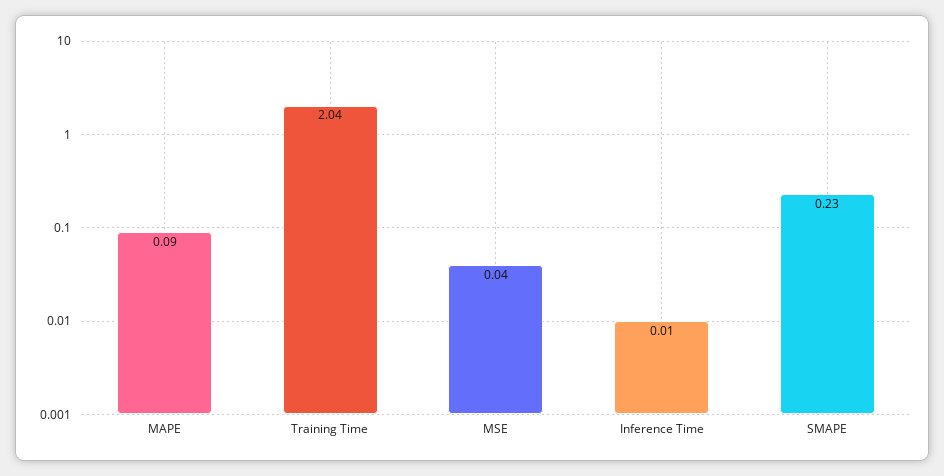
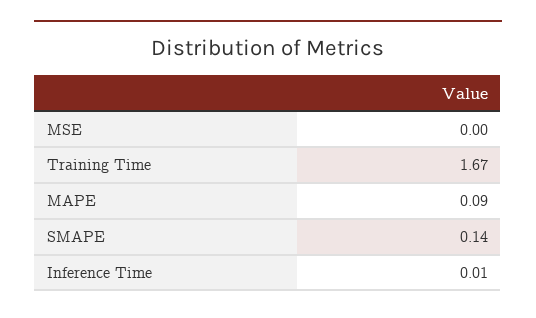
  {
    "MAPE": 0.09,
-   "Training Time": 2.04,
+   "Training Time": 1.67,
-   "MSE": 0.04,
+   "MSE": 0,
    "Inference Time": 0.01,
-   "SMAPE": 0.23
+   "SMAPE": 0.14
  }

